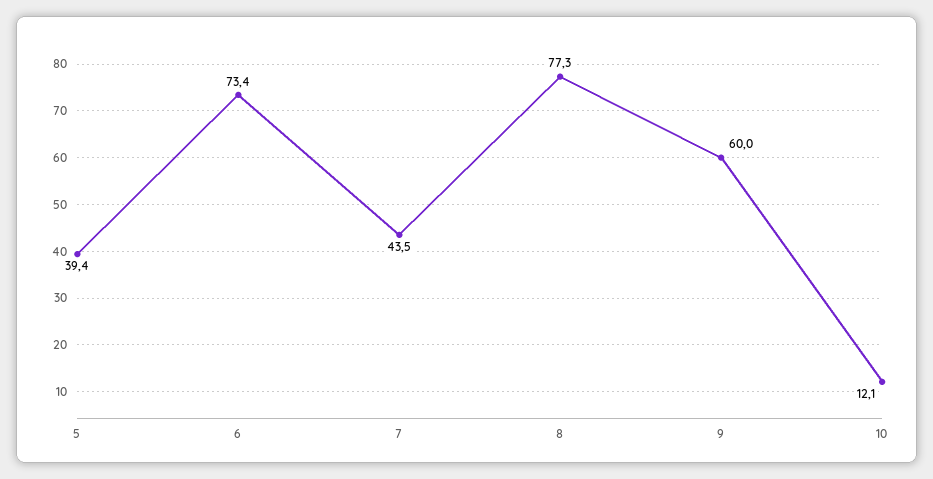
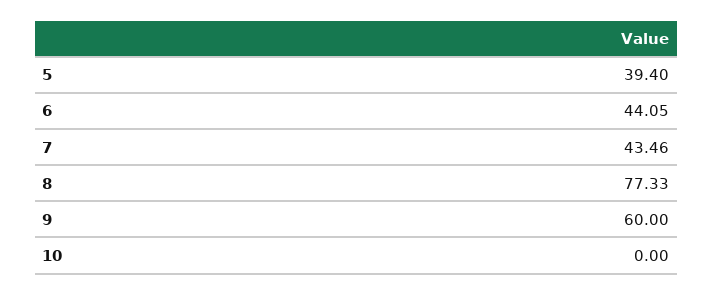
  {
    "5": 39.4,
-   "6": 73.4,
+   "6": 44.05,
    "7": 43.46,
    "8": 77.33,
    "9": 60,
-   "10": 12.1
+   "10": 0
  }

